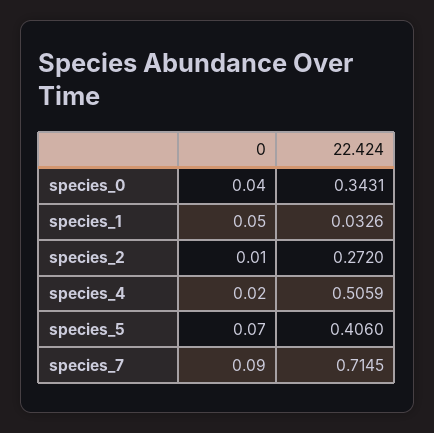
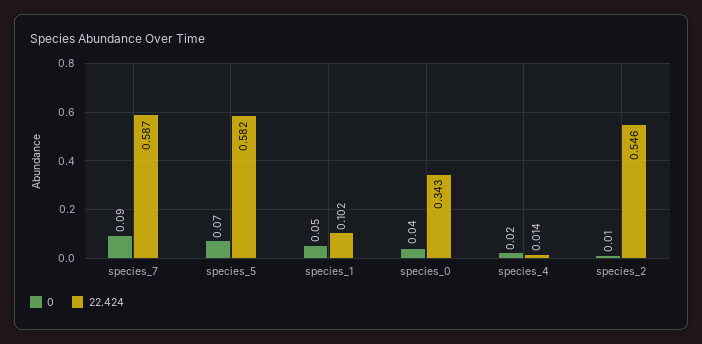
  {
    "0": {
      "species_0": 0.04,
      "species_1": 0.05,
      "species_2": 0.01,
      "species_4": 0.02,
      "species_5": 0.07,
      "species_7": 0.09
    },
    "22.424": {
      "species_0": 0.3431,
-     "species_1": 0.0326,
+     "species_1": 0.102,
-     "species_2": 0.272,
+     "species_2": 0.546,
-     "species_4": 0.5059,
+     "species_4": 0.014,
-     "species_5": 0.406,
+     "species_5": 0.582,
-     "species_7": 0.7145
+     "species_7": 0.587
    }
  }

